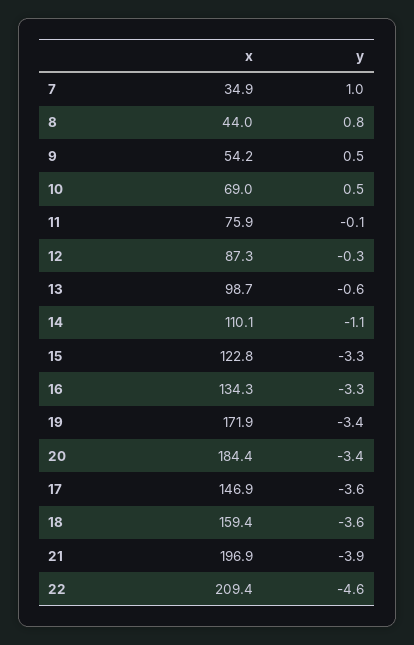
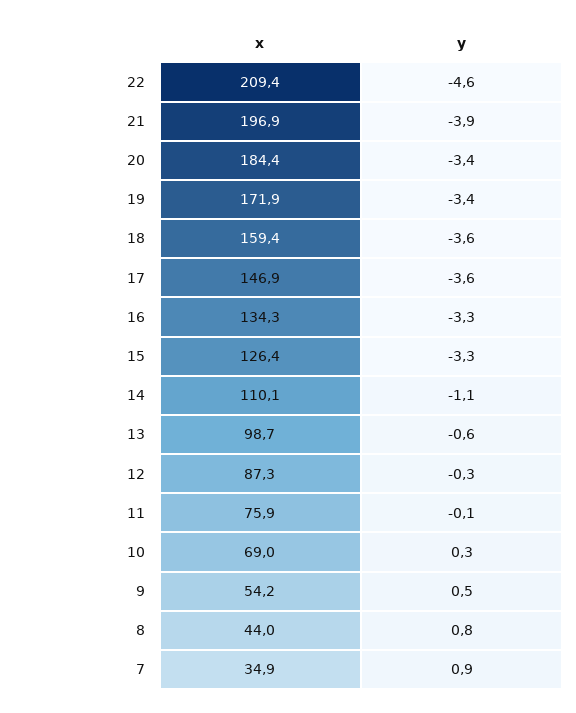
  {
    "x": {
      "7": 34.9,
      "8": 44,
      "9": 54.2,
      "10": 69,
      "11": 75.9,
      "12": 87.3,
      "13": 98.7,
      "14": 110.1,
-     "15": 122.8,
+     "15": 126.4,
      "16": 134.3,
      "19": 171.9,
      "20": 184.4,
      "17": 146.9,
      "18": 159.4,
      "21": 196.9,
      "22": 209.4
    },
    "y": {
-     "7": 1,
+     "7": 0.9,
      "8": 0.8,
      "9": 0.5,
-     "10": 0.5,
+     "10": 0.3,
      "11": -0.1,
      "12": -0.3,
      "13": -0.6,
      "14": -1.1,
      "15": -3.3,
      "16": -3.3,
      "19": -3.4,
      "20": -3.4,
      "17": -3.6,
      "18": -3.6,
      "21": -3.9,
      "22": -4.6
    }
  }

